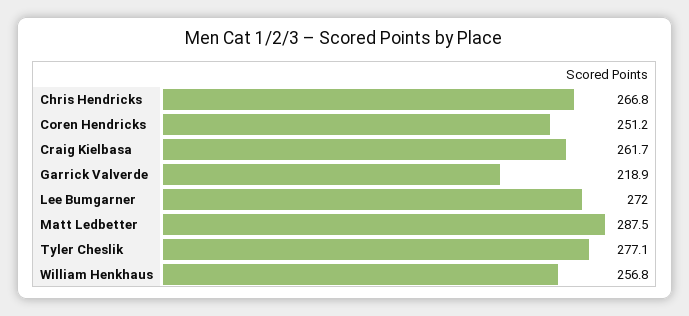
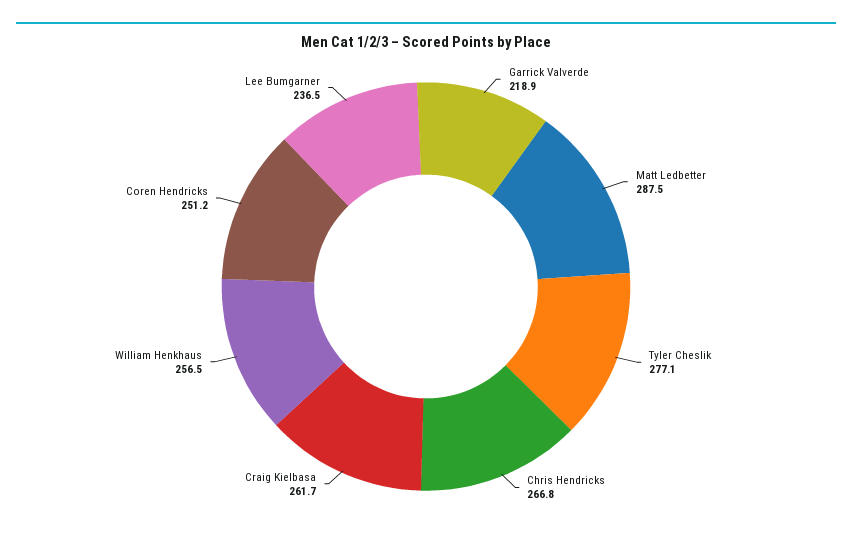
  {
    "Chris Hendricks": 266.8,
    "Coren Hendricks": 251.2,
    "Craig Kielbasa": 261.7,
    "Garrick Valverde": 218.9,
-   "Lee Bumgarner": 272,
+   "Lee Bumgarner": 236.5,
    "Matt Ledbetter": 287.5,
    "Tyler Cheslik": 277.1,
-   "William Henkhaus": 256.8
+   "William Henkhaus": 256.5
  }

